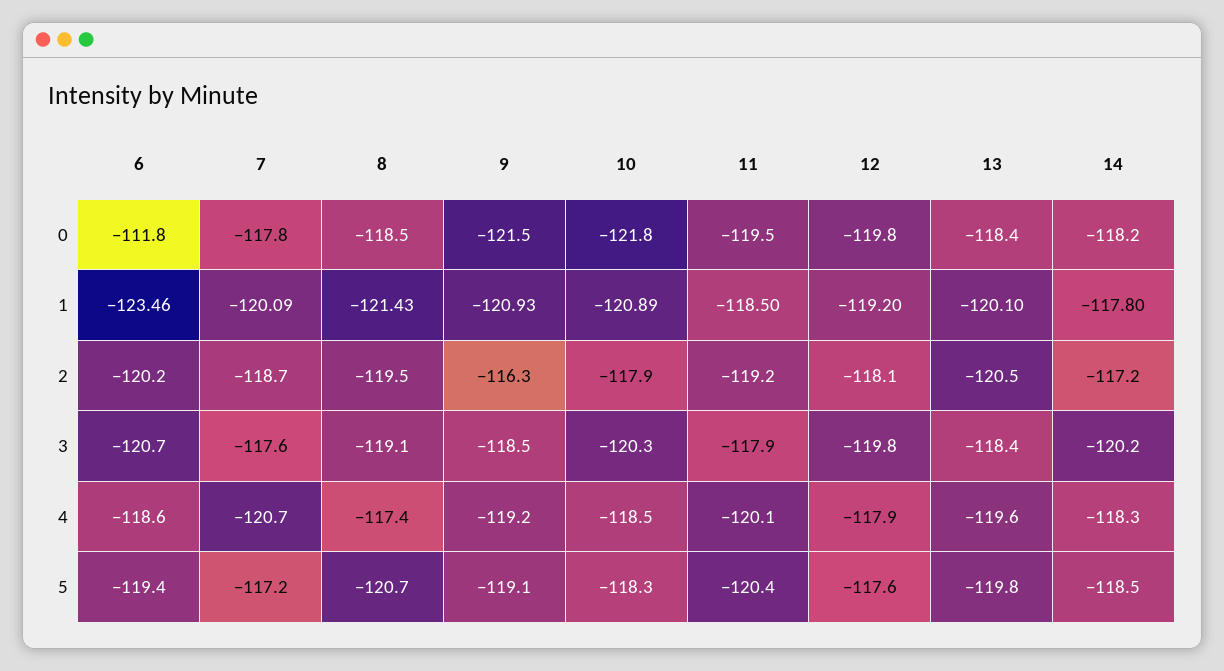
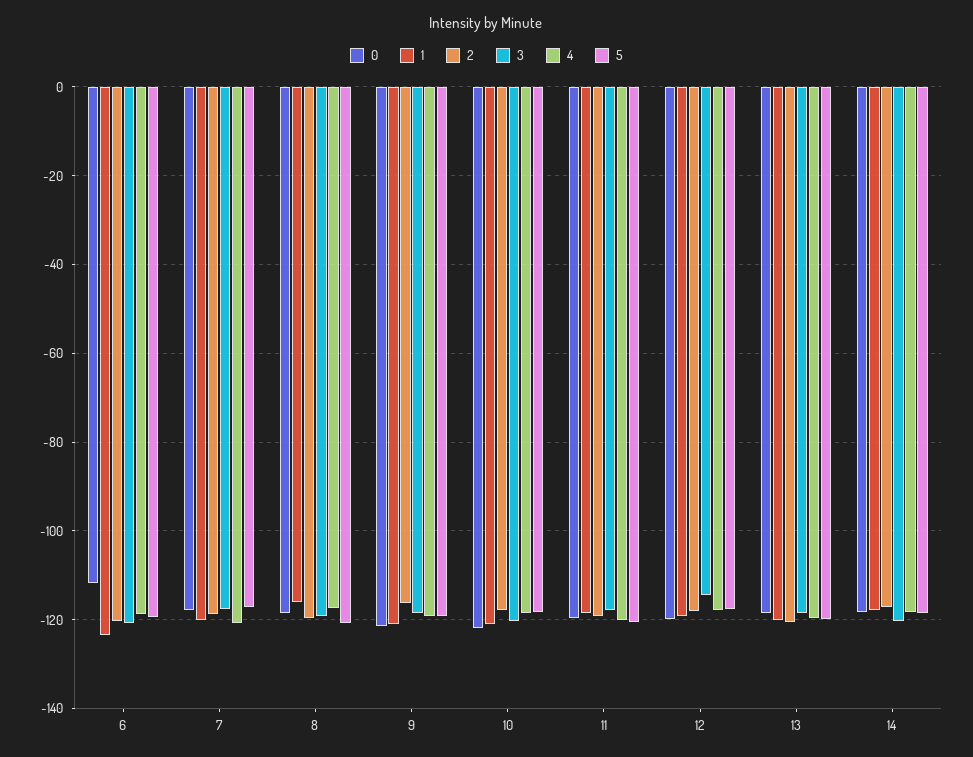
  {
    "0": {
      "6": -111.8,
      "7": -117.8,
      "8": -118.5,
      "9": -121.5,
      "10": -121.8,
      "11": -119.5,
      "12": -119.8,
      "13": -118.4,
      "14": -118.2
    },
    "1": {
      "6": -123.46,
      "7": -120.09,
-     "8": -121.43,
+     "8": -116,
      "9": -120.93,
      "10": -120.89,
      "11": -118.5,
      "12": -119.2,
      "13": -120.1,
      "14": -117.8
    },
    "2": {
      "6": -120.2,
      "7": -118.7,
      "8": -119.5,
      "9": -116.3,
      "10": -117.9,
      "11": -119.2,
      "12": -118.1,
      "13": -120.5,
      "14": -117.2
    },
    "3": {
      "6": -120.7,
      "7": -117.6,
      "8": -119.1,
      "9": -118.5,
      "10": -120.3,
      "11": -117.9,
-     "12": -119.8,
+     "12": -114,
      "13": -118.4,
      "14": -120.2
    },
    "4": {
      "6": -118.6,
      "7": -120.7,
      "8": -117.4,
      "9": -119.2,
      "10": -118.5,
      "11": -120.1,
      "12": -117.9,
      "13": -119.6,
      "14": -118.3
    },
    "5": {
      "6": -119.4,
      "7": -117.2,
      "8": -120.7,
      "9": -119.1,
      "10": -118.3,
      "11": -120.4,
      "12": -117.6,
      "13": -119.8,
      "14": -118.5
    }
  }

